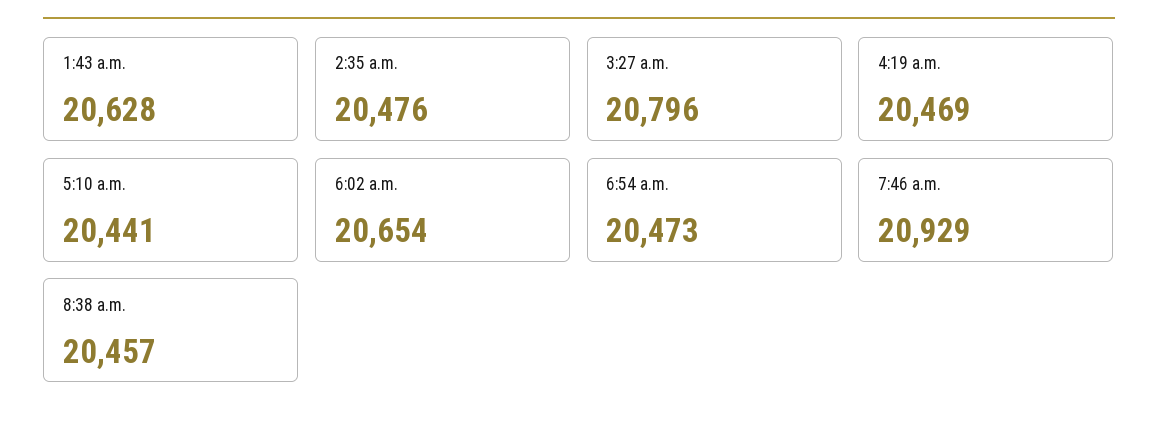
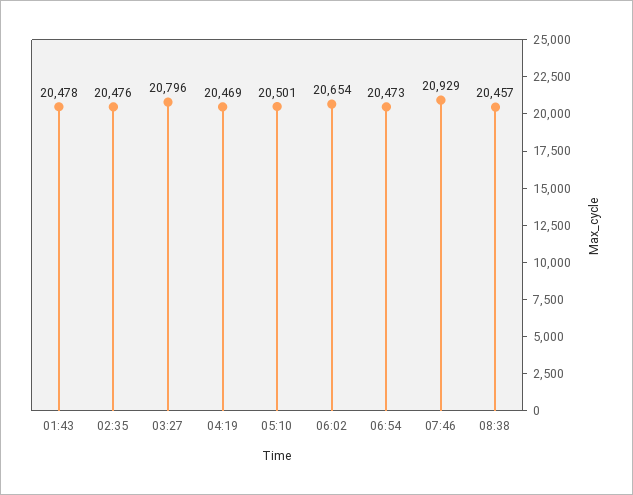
  {
-   "1:43 a.m.": 20628,
+   "1:43 a.m.": 20478,
    "2:35 a.m.": 20476,
    "3:27 a.m.": 20796,
    "4:19 a.m.": 20469,
-   "5:10 a.m.": 20441,
+   "5:10 a.m.": 20501,
    "6:02 a.m.": 20654,
    "6:54 a.m.": 20473,
    "7:46 a.m.": 20929,
    "8:38 a.m.": 20457
  }

